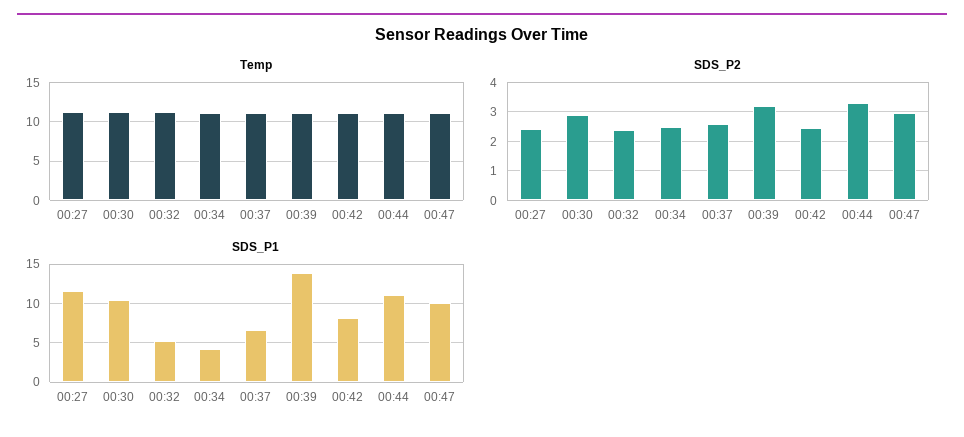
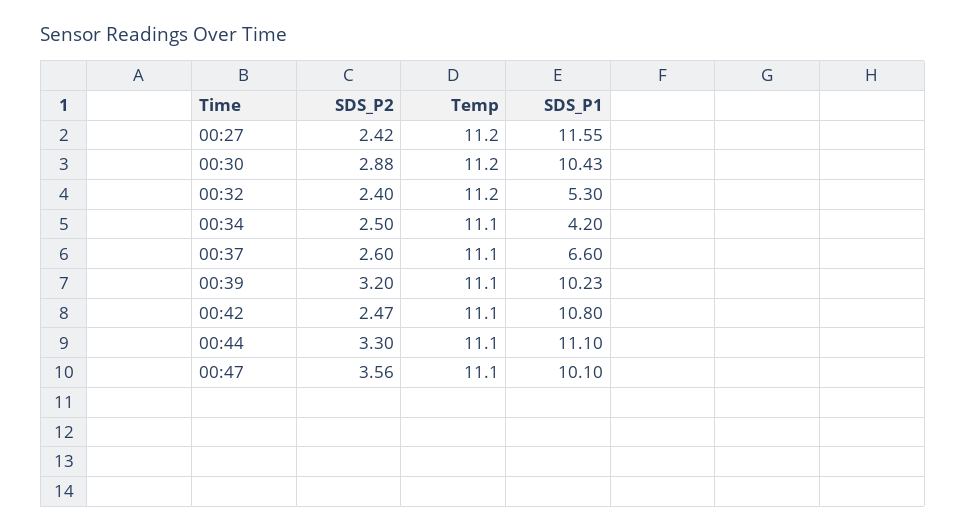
  {
    "Temp": {
      "00:27": 11.2,
      "00:30": 11.2,
      "00:32": 11.2,
      "00:34": 11.1,
      "00:37": 11.1,
      "00:39": 11.1,
      "00:42": 11.1,
      "00:44": 11.1,
      "00:47": 11.1
    },
    "SDS_P2": {
      "00:27": 2.42,
      "00:30": 2.88,
      "00:32": 2.4,
      "00:34": 2.5,
      "00:37": 2.6,
      "00:39": 3.2,
      "00:42": 2.47,
      "00:44": 3.3,
-     "00:47": 3
+     "00:47": 3.56
    },
    "SDS_P1": {
      "00:27": 11.55,
      "00:30": 10.43,
      "00:32": 5.3,
      "00:34": 4.2,
      "00:37": 6.6,
-     "00:39": 14,
+     "00:39": 10.23,
-     "00:42": 8,
+     "00:42": 10.8,
      "00:44": 11.1,
      "00:47": 10.1
    }
  }

